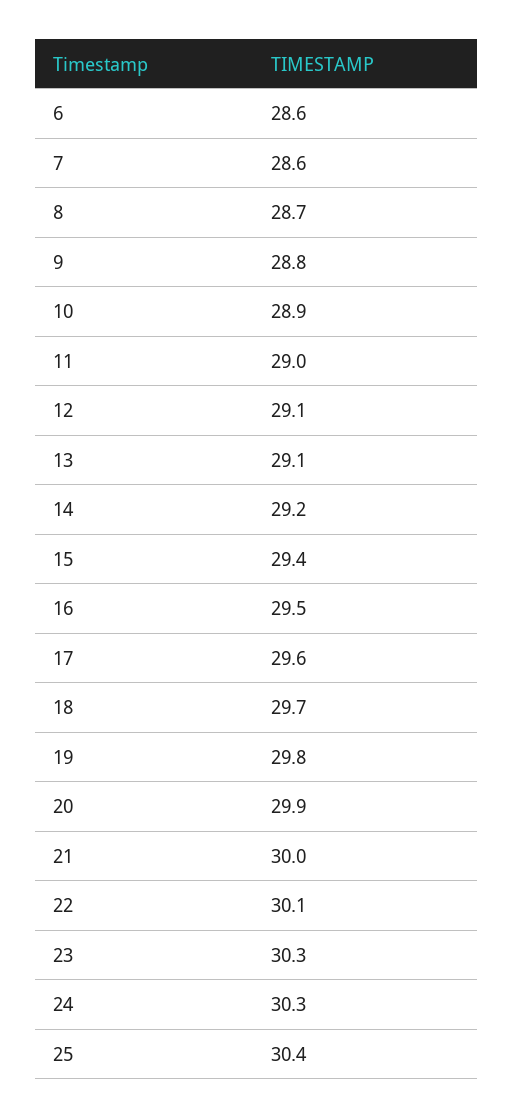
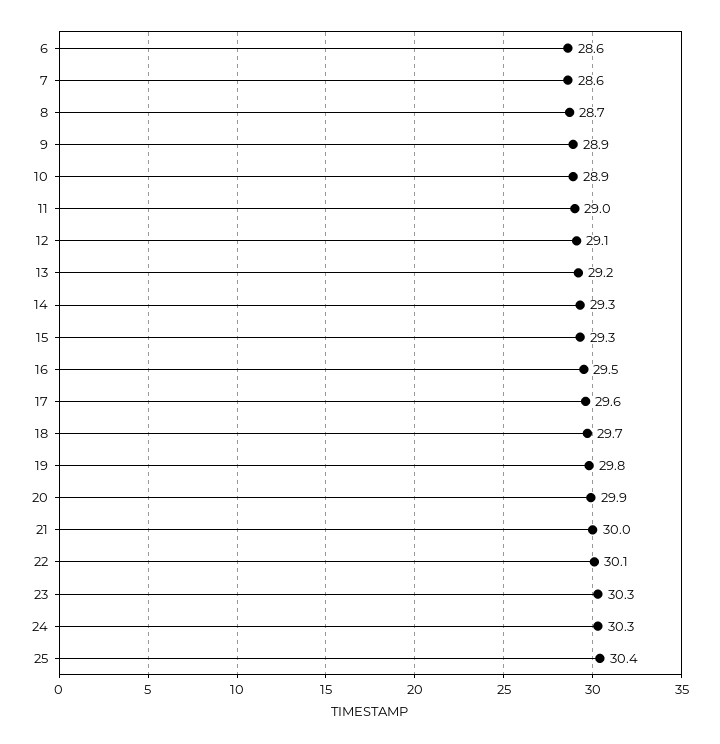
  {
    "6": 28.6,
    "7": 28.6,
    "8": 28.7,
-   "9": 28.8,
+   "9": 28.9,
    "10": 28.9,
    "11": 29,
    "12": 29.1,
-   "13": 29.1,
+   "13": 29.2,
-   "14": 29.2,
+   "14": 29.3,
-   "15": 29.4,
+   "15": 29.3,
    "16": 29.5,
    "17": 29.6,
    "18": 29.7,
    "19": 29.8,
    "20": 29.9,
    "21": 30,
    "22": 30.1,
    "23": 30.3,
    "24": 30.3,
    "25": 30.4
  }

